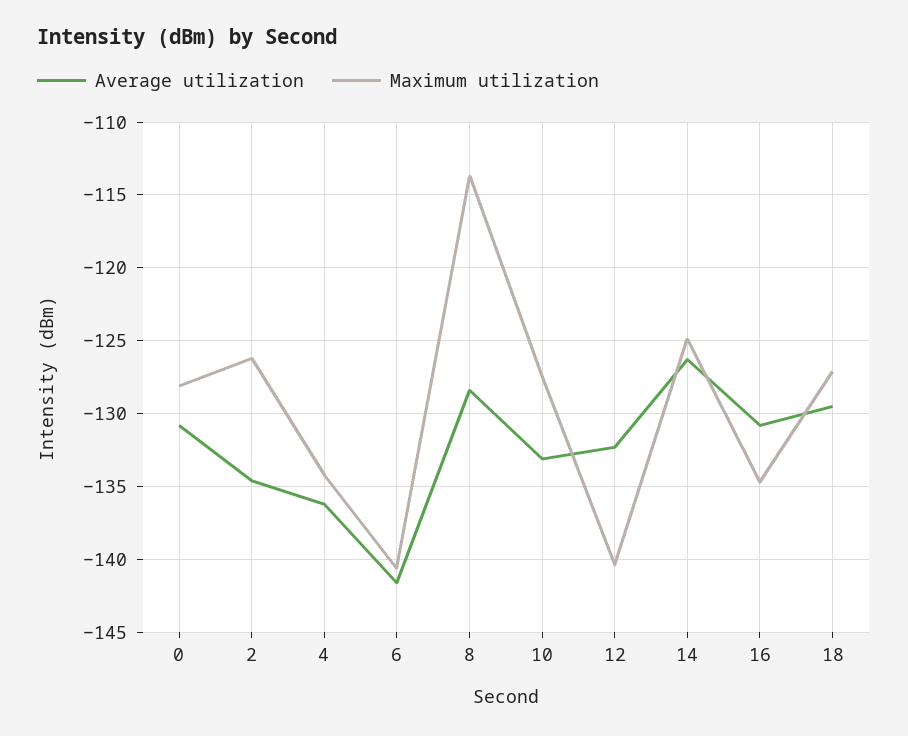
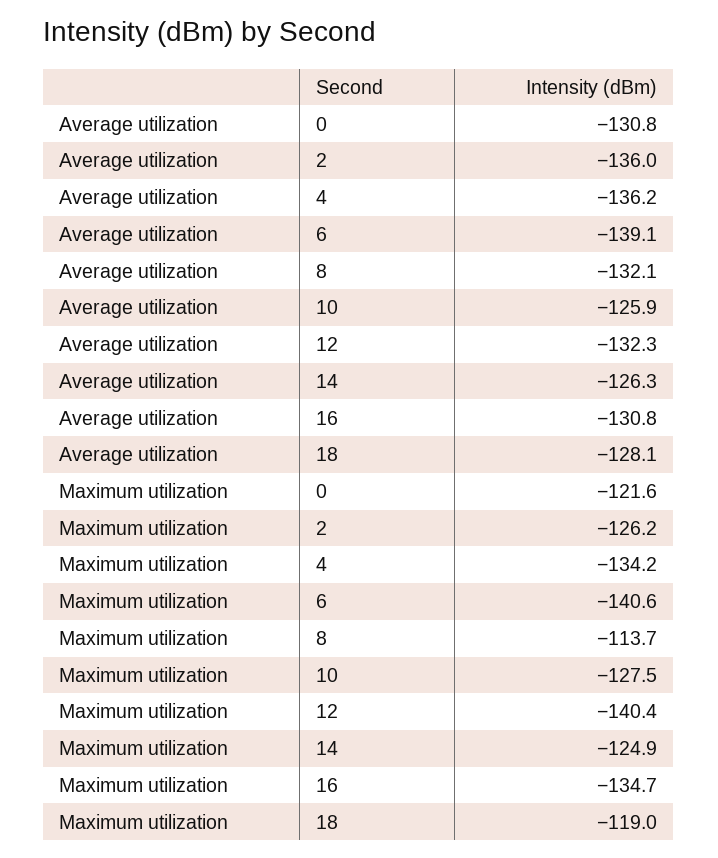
  {
    "Average utilization": {
      "0": -130.8,
-     "2": -134.5,
+     "2": -136,
      "4": -136.2,
-     "6": -141.5,
+     "6": -139.1,
-     "8": -128.5,
+     "8": -132.1,
-     "10": -133,
+     "10": -125.9,
      "12": -132.3,
      "14": -126.3,
      "16": -130.8,
-     "18": -129.5
+     "18": -128.1
    },
    "Maximum utilization": {
-     "0": -128,
+     "0": -121.6,
      "2": -126.2,
      "4": -134.2,
      "6": -140.6,
      "8": -113.7,
      "10": -127.5,
      "12": -140.4,
      "14": -124.9,
      "16": -134.7,
-     "18": -127
+     "18": -119
    }
  }

